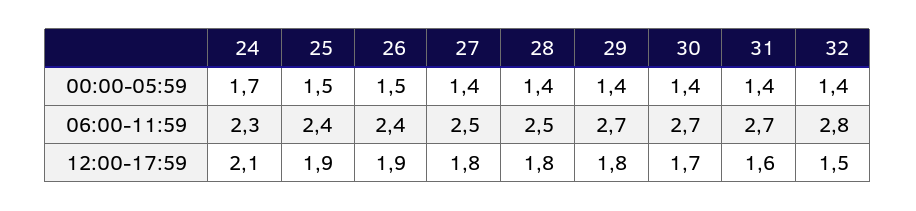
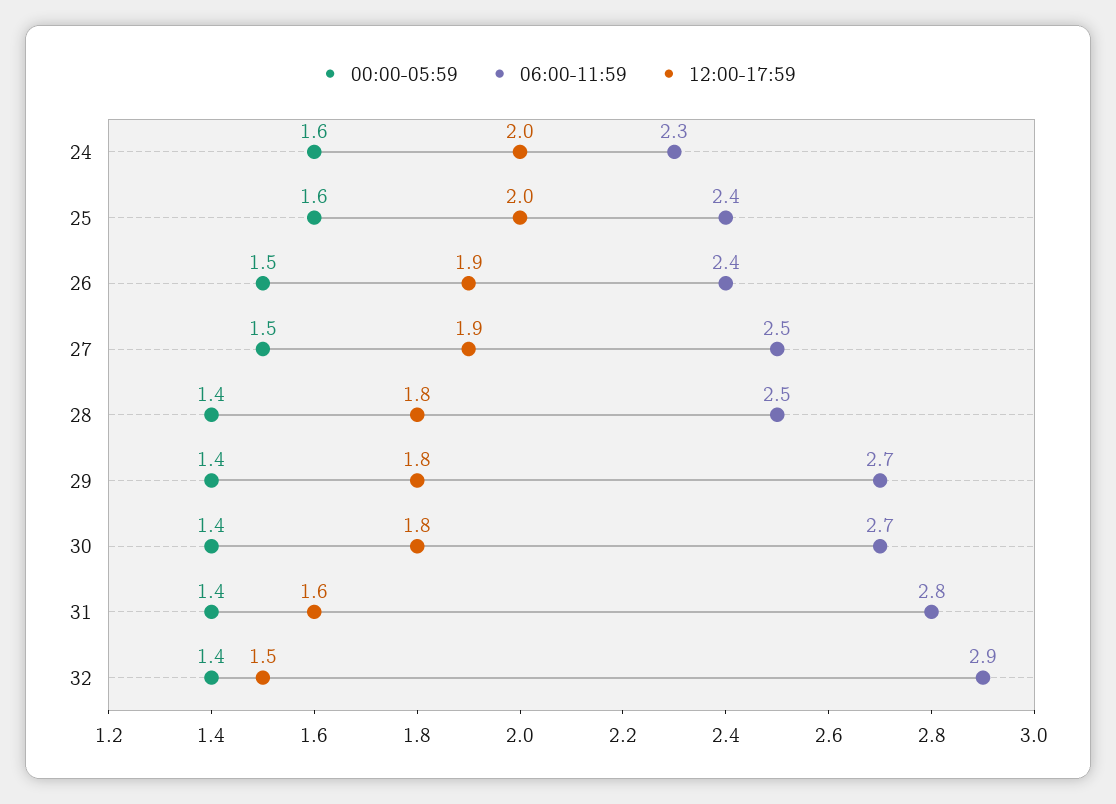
  {
    "00:00-05:59": {
-     "24": 1.7,
+     "24": 1.6,
-     "25": 1.5,
+     "25": 1.6,
      "26": 1.5,
-     "27": 1.4,
+     "27": 1.5,
      "28": 1.4,
      "29": 1.4,
      "30": 1.4,
      "31": 1.4,
      "32": 1.4
    },
    "06:00-11:59": {
      "24": 2.3,
      "25": 2.4,
      "26": 2.4,
      "27": 2.5,
      "28": 2.5,
      "29": 2.7,
      "30": 2.7,
-     "31": 2.7,
+     "31": 2.8,
-     "32": 2.8
+     "32": 2.9
    },
    "12:00-17:59": {
-     "24": 2.1,
+     "24": 2,
-     "25": 1.9,
+     "25": 2,
      "26": 1.9,
-     "27": 1.8,
+     "27": 1.9,
      "28": 1.8,
      "29": 1.8,
-     "30": 1.7,
+     "30": 1.8,
      "31": 1.6,
      "32": 1.5
    }
  }

